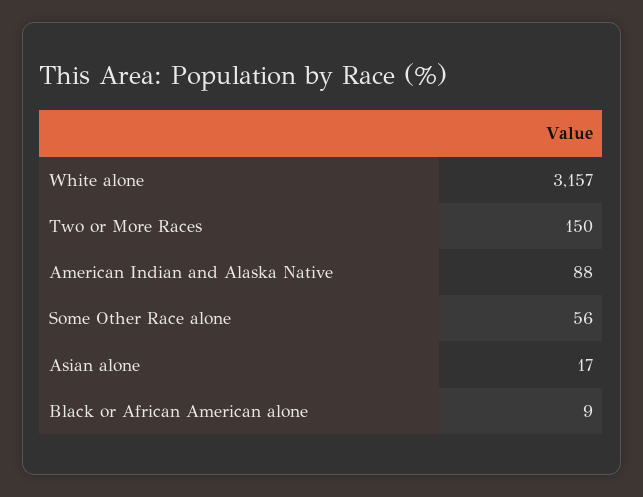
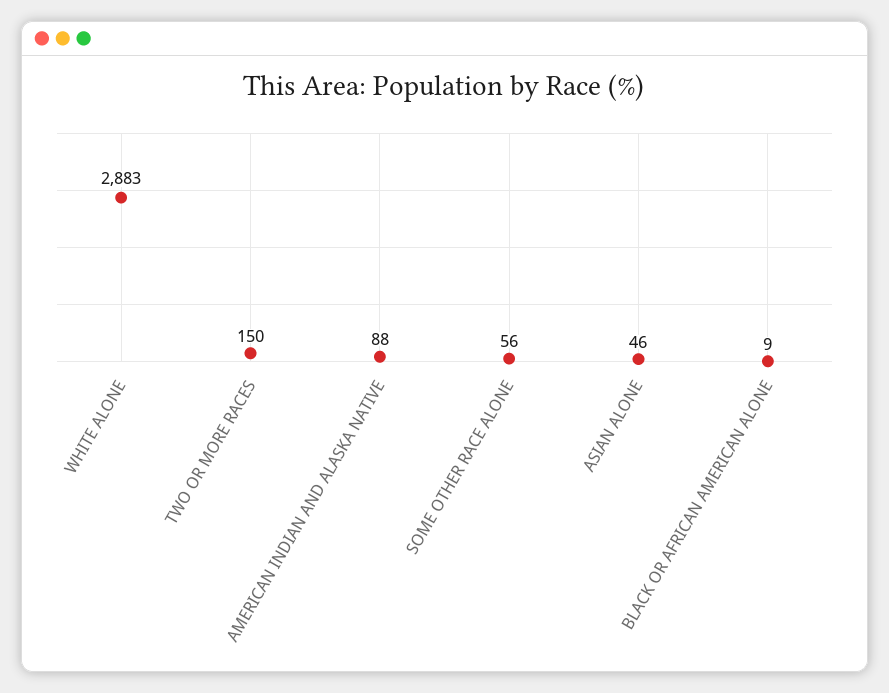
  {
-   "White alone": 3157,
+   "White alone": 2883,
    "Two or More Races": 150,
    "American Indian and Alaska Native": 88,
    "Some Other Race alone": 56,
-   "Asian alone": 17,
+   "Asian alone": 46,
    "Black or African American alone": 9
  }

